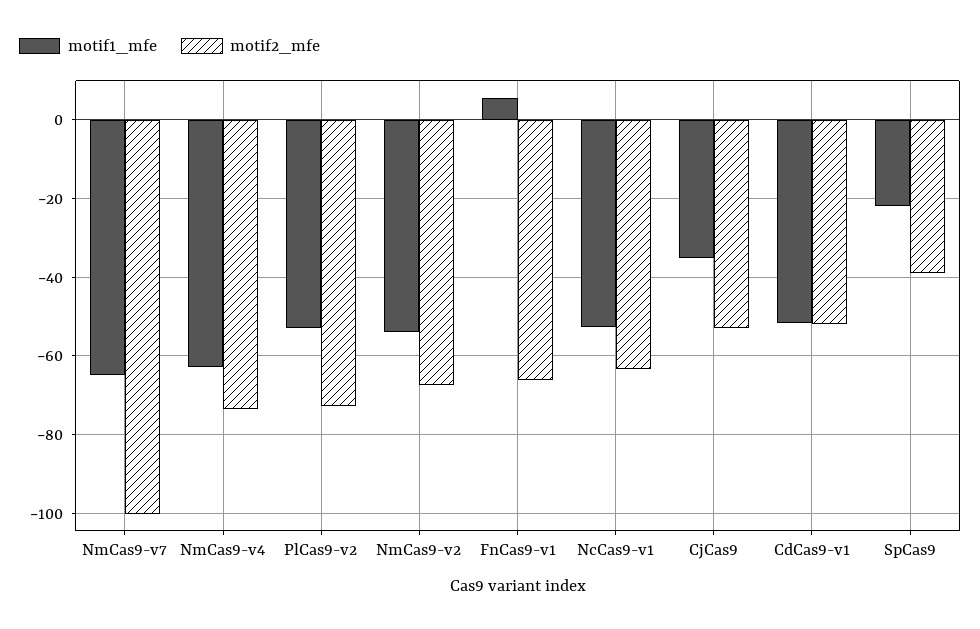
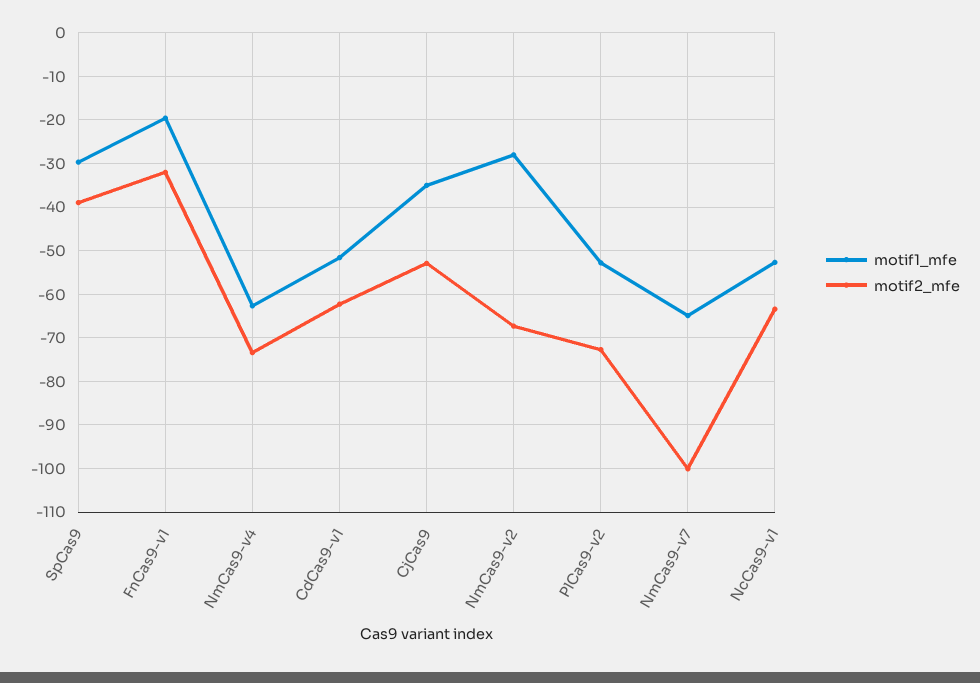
  {
    "motif1_mfe": {
      "NmCas9-v7": -64,
      "NmCas9-v4": -62,
      "PlCas9-v2": -52,
-     "NmCas9-v2": -54,
+     "NmCas9-v2": -28,
-     "FnCas9-v1": 6,
+     "FnCas9-v1": -20,
      "NcCas9-v1": -52,
      "CjCas9": -36,
      "CdCas9-v1": -52,
-     "SpCas9": -22
+     "SpCas9": -30
    },
    "motif2_mfe": {
      "NmCas9-v7": -100,
      "NmCas9-v4": -74,
      "PlCas9-v2": -72,
      "NmCas9-v2": -68,
-     "FnCas9-v1": -66,
+     "FnCas9-v1": -32,
      "NcCas9-v1": -64,
      "CjCas9": -52,
-     "CdCas9-v1": -52,
+     "CdCas9-v1": -62,
      "SpCas9": -40
    }
  }

